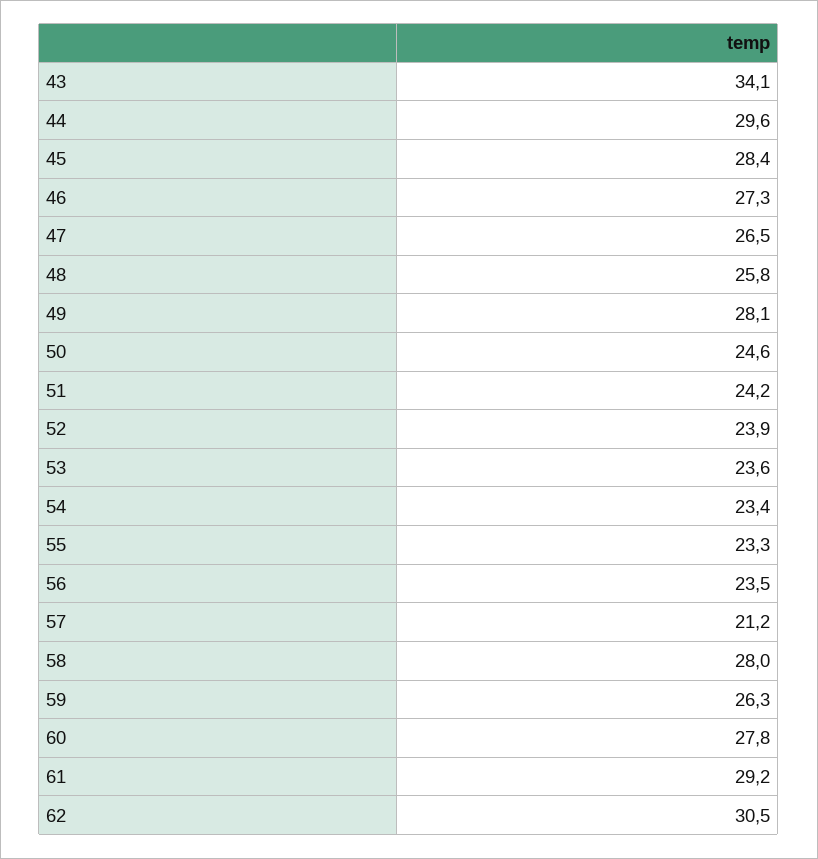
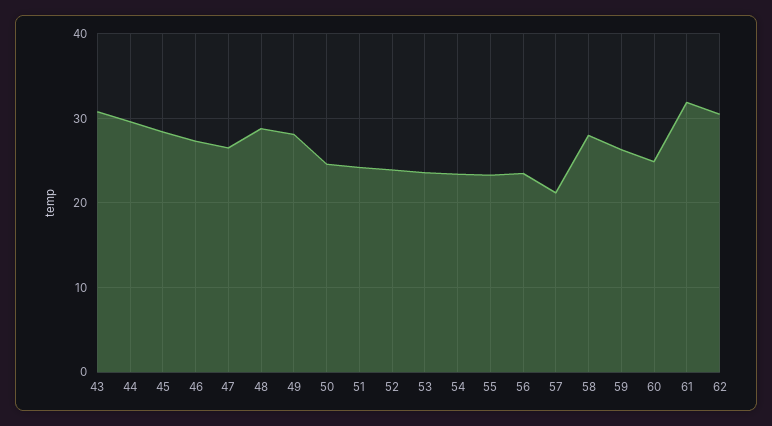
  {
-   "43": 34.1,
+   "43": 31,
    "44": 29.6,
    "45": 28.4,
    "46": 27.3,
    "47": 26.5,
-   "48": 25.8,
+   "48": 29,
    "49": 28.1,
    "50": 24.6,
    "51": 24.2,
    "52": 23.9,
    "53": 23.6,
    "54": 23.4,
    "55": 23.3,
    "56": 23.5,
    "57": 21.2,
    "58": 28,
    "59": 26.3,
-   "60": 27.8,
+   "60": 25,
-   "61": 29.2,
+   "61": 32,
    "62": 30.5
  }

